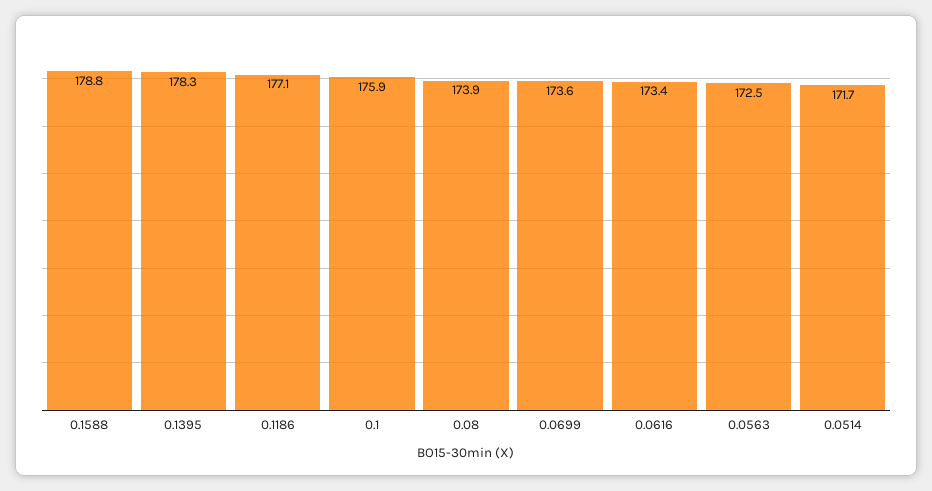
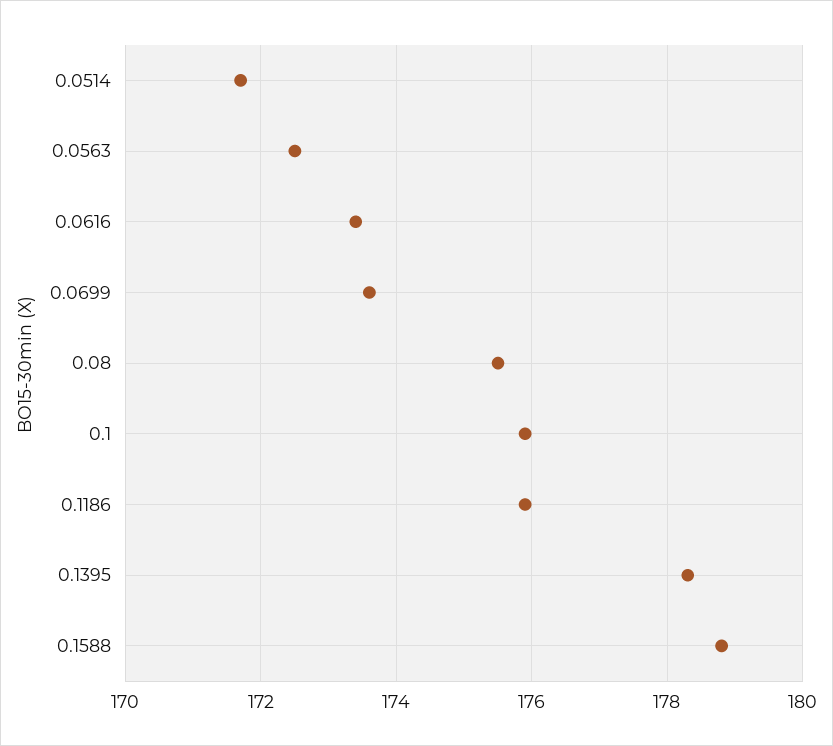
  {
    "0.1588": 178.8,
    "0.1395": 178.3,
-   "0.1186": 177.1,
+   "0.1186": 176,
    "0.1": 175.9,
-   "0.08": 173.9,
+   "0.08": 175.5,
    "0.0699": 173.6,
    "0.0616": 173.4,
    "0.0563": 172.5,
    "0.0514": 171.7
  }

